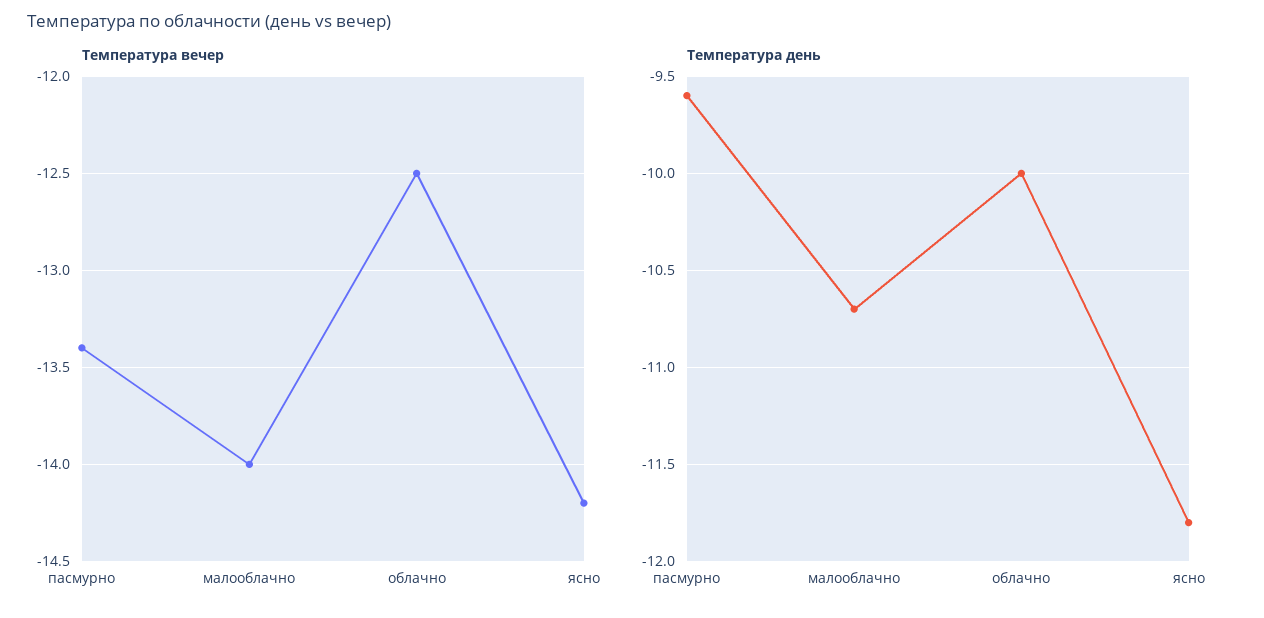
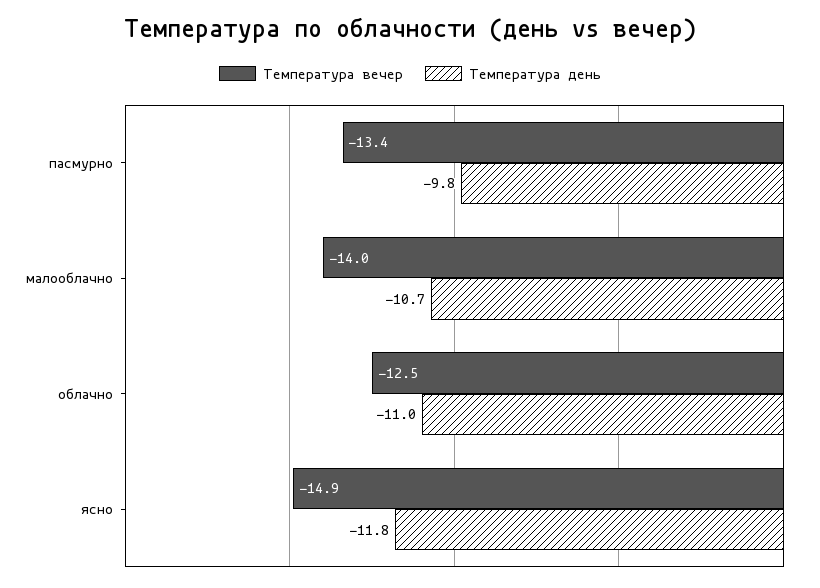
  {
    "Температура вечер": {
      "пасмурно": -13.4,
      "малооблачно": -14,
      "облачно": -12.5,
-     "ясно": -14.2
+     "ясно": -14.9
    },
    "Температура день": {
-     "пасмурно": -9.6,
+     "пасмурно": -9.8,
      "малооблачно": -10.7,
-     "облачно": -10,
+     "облачно": -11,
      "ясно": -11.8
    }
  }

